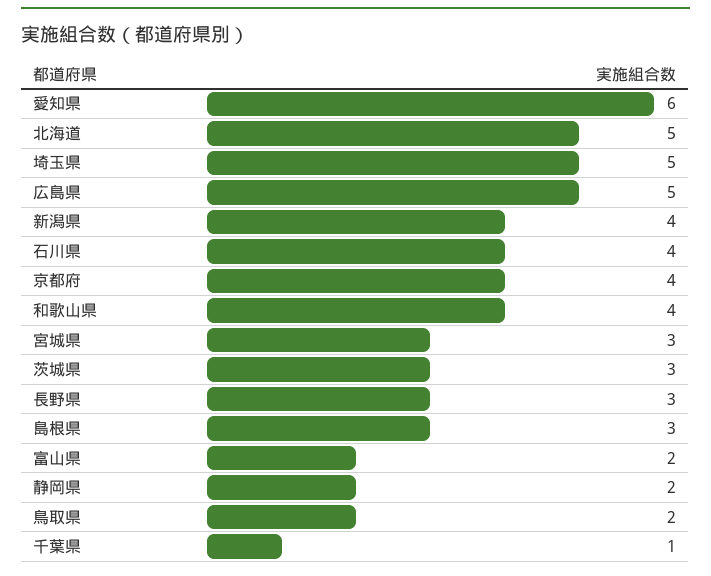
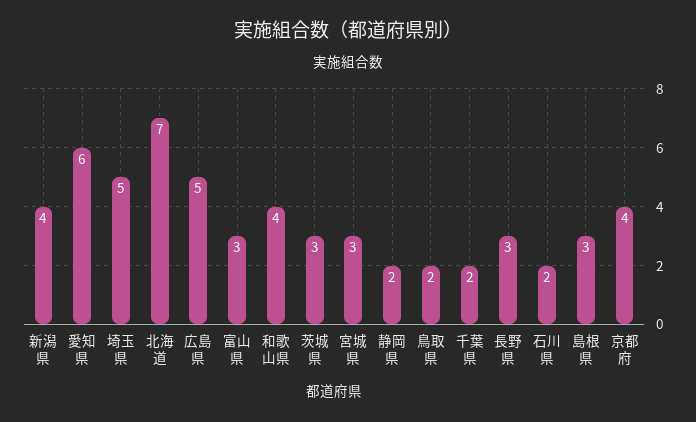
  {
    "愛知県": 6,
-   "北海道": 5,
+   "北海道": 7,
    "埼玉県": 5,
    "広島県": 5,
    "新潟県": 4,
-   "石川県": 4,
+   "石川県": 2,
    "京都府": 4,
    "和歌山県": 4,
    "宮城県": 3,
    "茨城県": 3,
    "長野県": 3,
    "島根県": 3,
-   "富山県": 2,
+   "富山県": 3,
    "静岡県": 2,
    "鳥取県": 2,
-   "千葉県": 1
+   "千葉県": 2
  }

